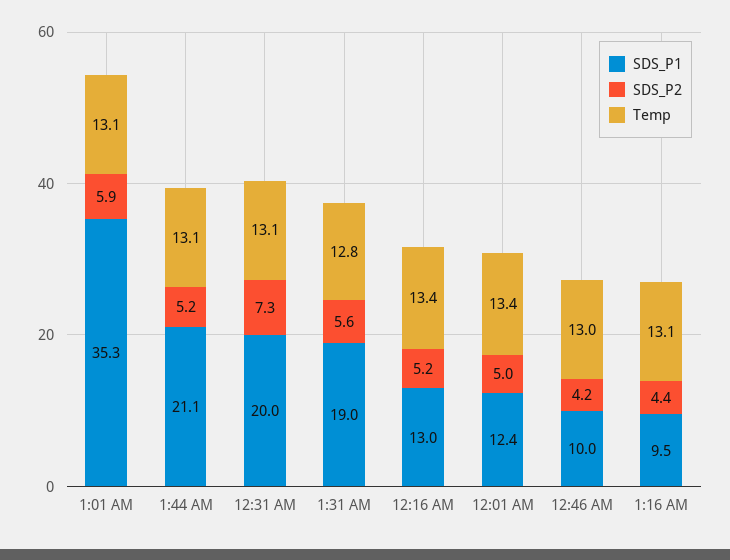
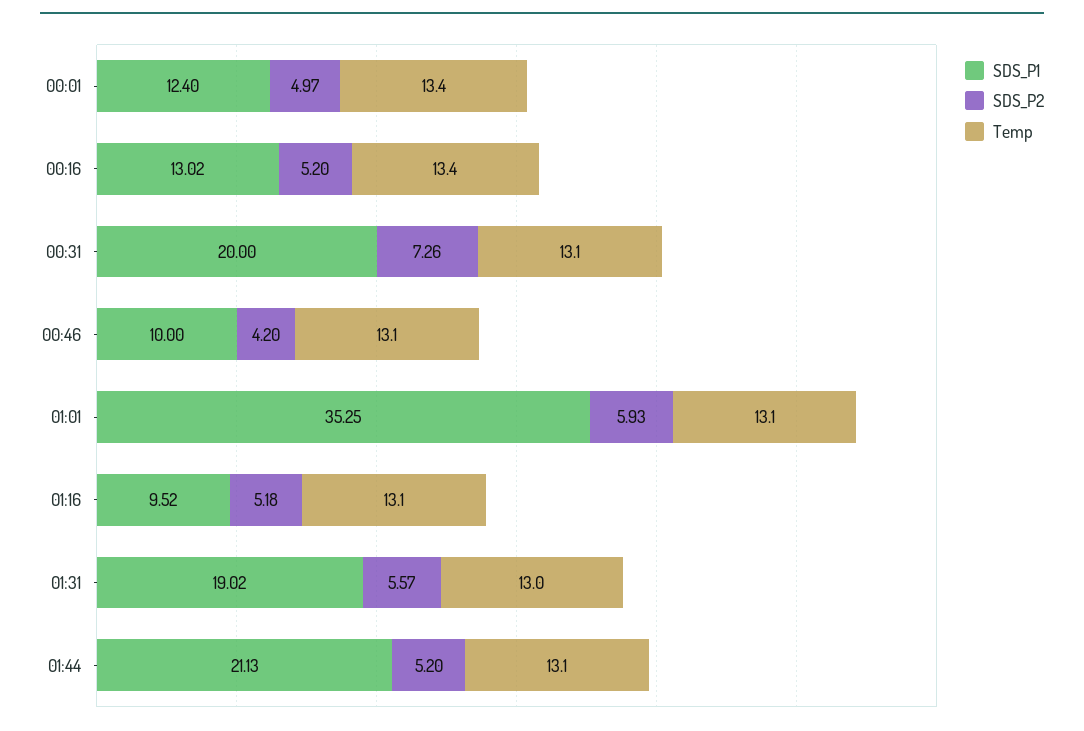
  {
    "SDS_P1": {
      "1:01 AM": 35.25,
      "1:44 AM": 21.13,
      "12:31 AM": 20,
      "1:31 AM": 19.02,
      "12:16 AM": 13.02,
      "12:01 AM": 12.4,
      "12:46 AM": 10,
      "1:16 AM": 9.52
    },
    "SDS_P2": {
      "1:01 AM": 5.93,
      "1:44 AM": 5.2,
      "12:31 AM": 7.26,
      "1:31 AM": 5.57,
      "12:16 AM": 5.2,
      "12:01 AM": 4.97,
      "12:46 AM": 4.2,
-     "1:16 AM": 4.4
+     "1:16 AM": 5.18
    },
    "Temp": {
      "1:01 AM": 13.1,
      "1:44 AM": 13.1,
      "12:31 AM": 13.1,
-     "1:31 AM": 12.8,
+     "1:31 AM": 13,
      "12:16 AM": 13.4,
      "12:01 AM": 13.4,
-     "12:46 AM": 13,
+     "12:46 AM": 13.1,
      "1:16 AM": 13.1
    }
  }

